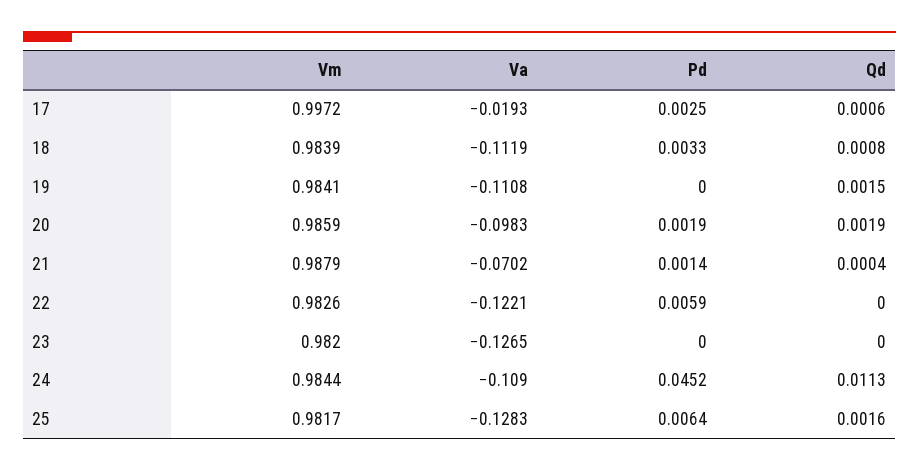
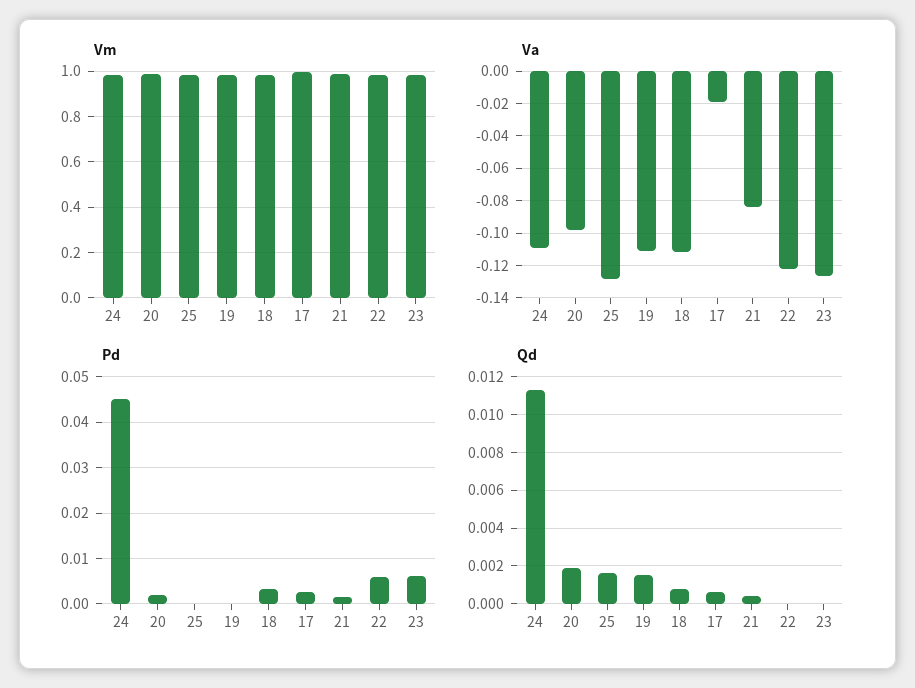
  {
    "Vm": {
      "17": 0.9972,
      "18": 0.9839,
      "19": 0.9841,
      "20": 0.9859,
      "21": 0.9879,
      "22": 0.9826,
      "23": 0.982,
      "24": 0.9844,
      "25": 0.9817
    },
    "Va": {
      "17": -0.0193,
      "18": -0.1119,
      "19": -0.1108,
      "20": -0.0983,
-     "21": -0.0702,
+     "21": -0.085,
      "22": -0.1221,
      "23": -0.1265,
      "24": -0.109,
      "25": -0.1283
    },
    "Pd": {
      "17": 0.0025,
      "18": 0.0033,
      "19": 0,
      "20": 0.0019,
      "21": 0.0014,
      "22": 0.0059,
-     "23": 0,
+     "23": 0.006,
      "24": 0.0452,
-     "25": 0.0064
+     "25": 0
    },
    "Qd": {
      "17": 0.0006,
      "18": 0.0008,
      "19": 0.0015,
      "20": 0.0019,
      "21": 0.0004,
      "22": 0,
      "23": 0,
      "24": 0.0113,
      "25": 0.0016
    }
  }

